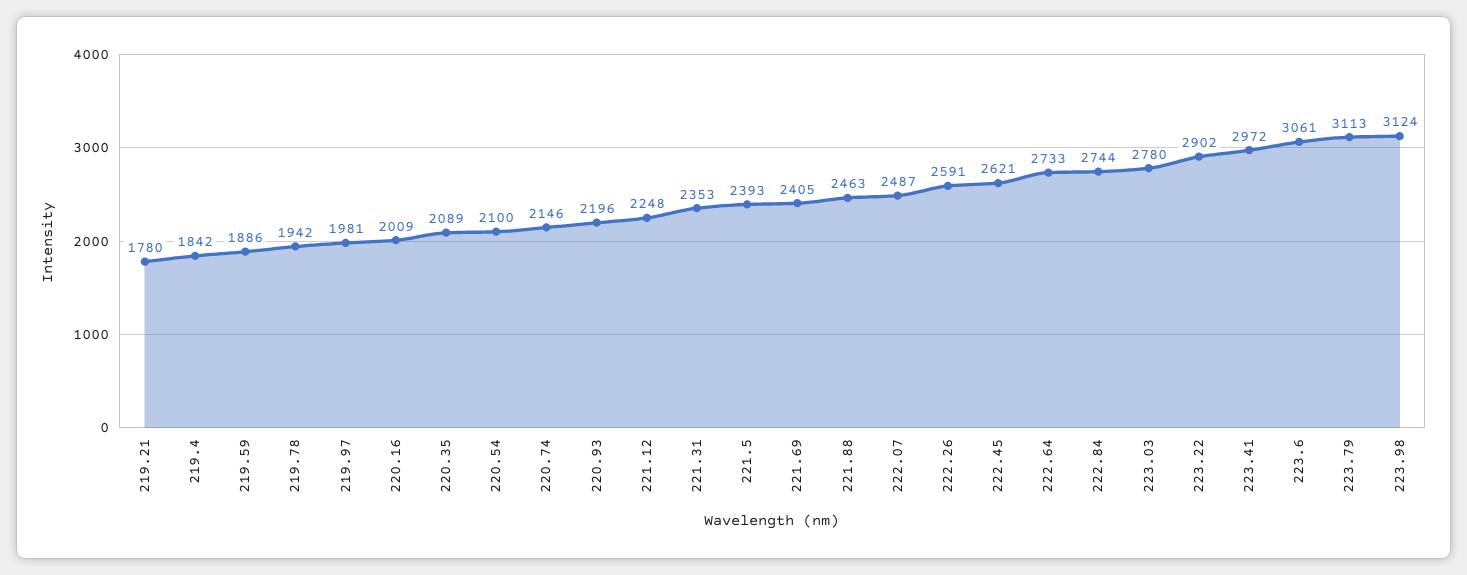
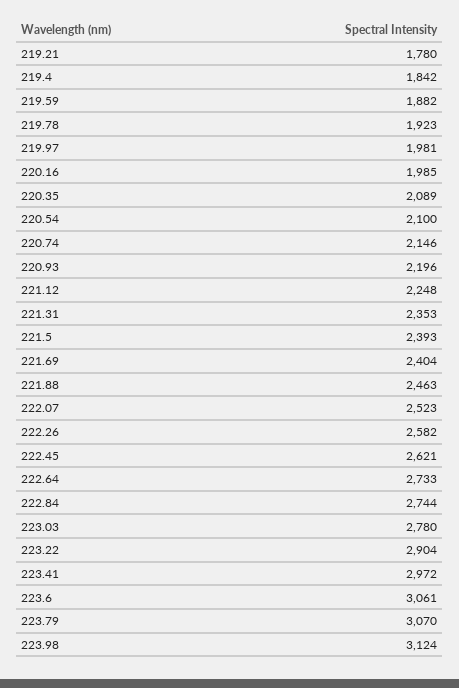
  {
    "219.21": 1780,
    "219.4": 1842,
-   "219.59": 1886,
+   "219.59": 1882,
-   "219.78": 1942,
+   "219.78": 1923,
    "219.97": 1981,
-   "220.16": 2009,
+   "220.16": 1985,
    "220.35": 2089,
    "220.54": 2100,
    "220.74": 2146,
    "220.93": 2196,
    "221.12": 2248,
    "221.31": 2353,
    "221.5": 2393,
-   "221.69": 2405,
+   "221.69": 2404,
    "221.88": 2463,
-   "222.07": 2487,
+   "222.07": 2523,
-   "222.26": 2591,
+   "222.26": 2582,
    "222.45": 2621,
    "222.64": 2733,
    "222.84": 2744,
    "223.03": 2780,
-   "223.22": 2902,
+   "223.22": 2904,
    "223.41": 2972,
    "223.6": 3061,
-   "223.79": 3113,
+   "223.79": 3070,
    "223.98": 3124
  }

